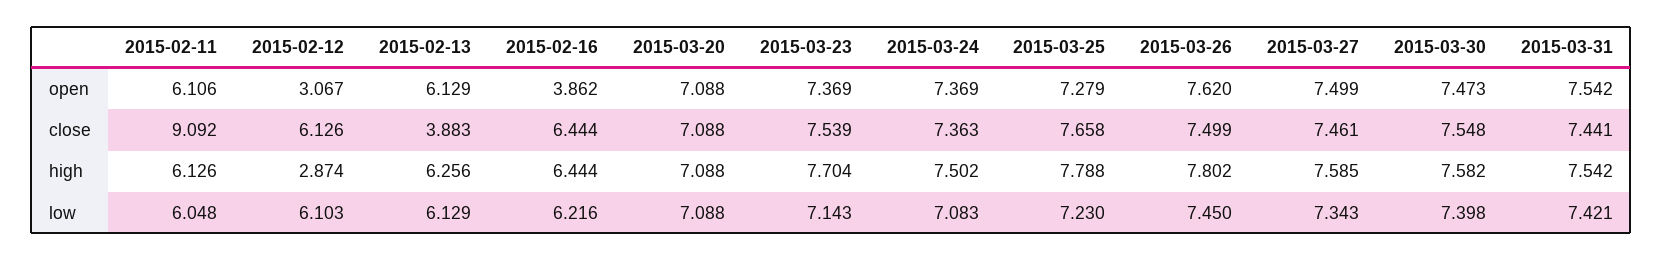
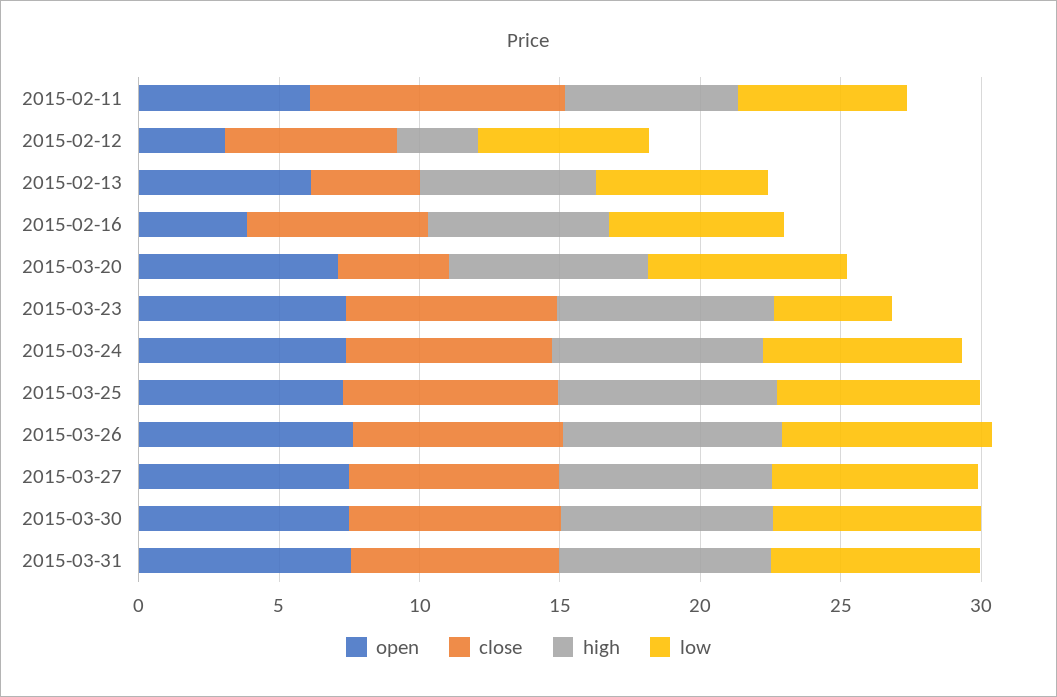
  {
    "open": {
      "2015-02-11": 6.106,
      "2015-02-12": 3.067,
      "2015-02-13": 6.129,
      "2015-02-16": 3.862,
      "2015-03-20": 7.088,
      "2015-03-23": 7.369,
      "2015-03-24": 7.369,
      "2015-03-25": 7.279,
      "2015-03-26": 7.62,
      "2015-03-27": 7.499,
      "2015-03-30": 7.473,
      "2015-03-31": 7.542
    },
    "close": {
      "2015-02-11": 9.092,
      "2015-02-12": 6.126,
      "2015-02-13": 3.883,
      "2015-02-16": 6.444,
-     "2015-03-20": 7.088,
+     "2015-03-20": 4,
      "2015-03-23": 7.539,
      "2015-03-24": 7.363,
      "2015-03-25": 7.658,
      "2015-03-26": 7.499,
      "2015-03-27": 7.461,
      "2015-03-30": 7.548,
      "2015-03-31": 7.441
    },
    "high": {
      "2015-02-11": 6.126,
      "2015-02-12": 2.874,
      "2015-02-13": 6.256,
      "2015-02-16": 6.444,
      "2015-03-20": 7.088,
      "2015-03-23": 7.704,
      "2015-03-24": 7.502,
      "2015-03-25": 7.788,
      "2015-03-26": 7.802,
      "2015-03-27": 7.585,
      "2015-03-30": 7.582,
      "2015-03-31": 7.542
    },
    "low": {
      "2015-02-11": 6.048,
      "2015-02-12": 6.103,
      "2015-02-13": 6.129,
      "2015-02-16": 6.216,
      "2015-03-20": 7.088,
-     "2015-03-23": 7.143,
+     "2015-03-23": 4,
      "2015-03-24": 7.083,
      "2015-03-25": 7.23,
      "2015-03-26": 7.45,
      "2015-03-27": 7.343,
      "2015-03-30": 7.398,
      "2015-03-31": 7.421
    }
  }

